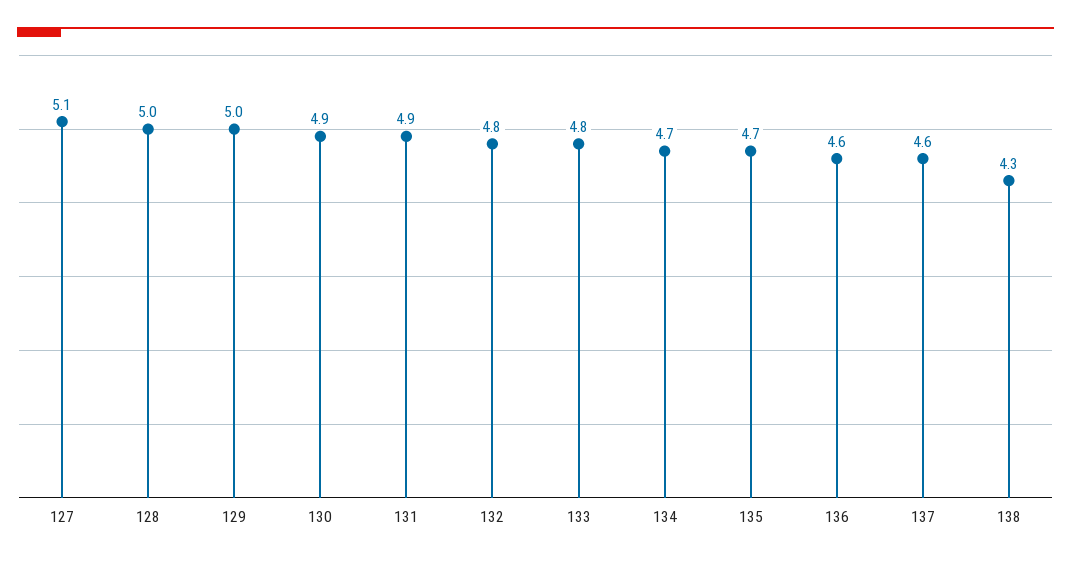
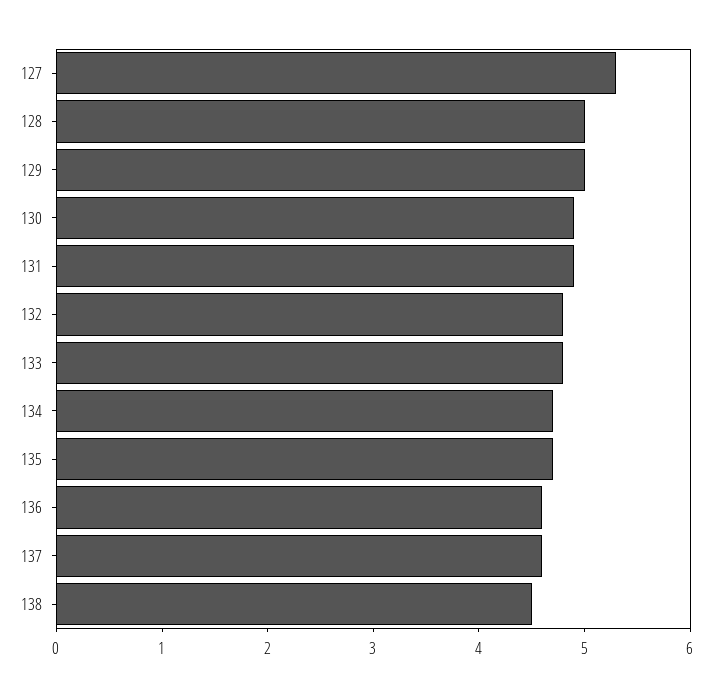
  {
-   "127": 5.1,
+   "127": 5.3,
    "128": 5,
    "129": 5,
    "130": 4.9,
    "131": 4.9,
    "132": 4.8,
    "133": 4.8,
    "134": 4.7,
    "135": 4.7,
    "136": 4.6,
    "137": 4.6,
-   "138": 4.3
+   "138": 4.5
  }

